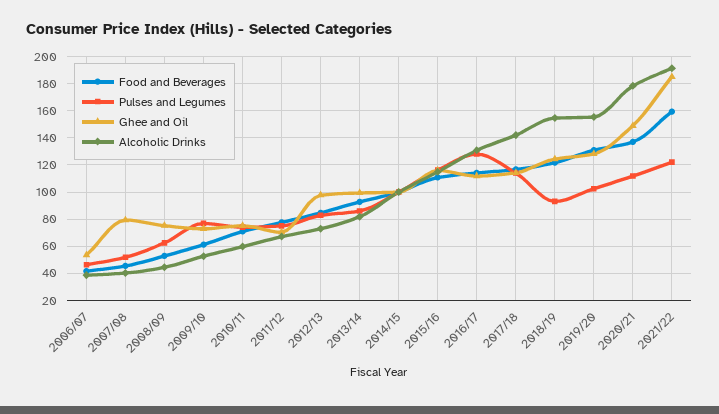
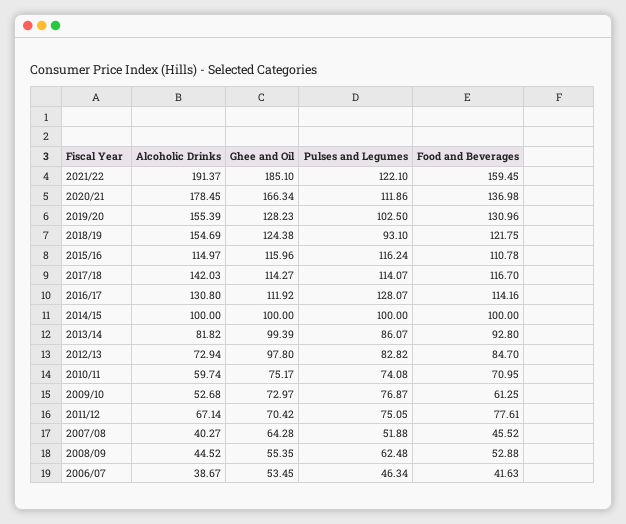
  {
    "Food and Beverages": {
      "2006/07": 41.63,
      "2007/08": 45.52,
      "2008/09": 52.88,
      "2009/10": 61.25,
      "2010/11": 70.95,
      "2011/12": 77.61,
      "2012/13": 84.7,
      "2013/14": 92.8,
      "2014/15": 100,
      "2015/16": 110.78,
      "2016/17": 114.16,
      "2017/18": 116.7,
      "2018/19": 121.75,
      "2019/20": 130.96,
      "2020/21": 136.98,
      "2021/22": 159.45
    },
    "Pulses and Legumes": {
      "2006/07": 46.34,
      "2007/08": 51.88,
      "2008/09": 62.48,
      "2009/10": 76.87,
      "2010/11": 74.08,
      "2011/12": 75.05,
      "2012/13": 82.82,
      "2013/14": 86.07,
      "2014/15": 100,
      "2015/16": 116.24,
      "2016/17": 128.07,
      "2017/18": 114.07,
      "2018/19": 93.1,
      "2019/20": 102.5,
      "2020/21": 111.86,
      "2021/22": 122.1
    },
    "Ghee and Oil": {
      "2006/07": 53.45,
-     "2007/08": 80,
+     "2007/08": 64.28,
-     "2008/09": 75,
+     "2008/09": 55.35,
      "2009/10": 72.97,
      "2010/11": 75.17,
      "2011/12": 70.42,
      "2012/13": 97.8,
      "2013/14": 99.39,
      "2014/15": 100,
      "2015/16": 115.96,
      "2016/17": 111.92,
      "2017/18": 114.27,
      "2018/19": 124.38,
      "2019/20": 128.23,
-     "2020/21": 150,
+     "2020/21": 166.34,
      "2021/22": 185.1
    },
    "Alcoholic Drinks": {
      "2006/07": 38.67,
      "2007/08": 40.27,
      "2008/09": 44.52,
      "2009/10": 52.68,
      "2010/11": 59.74,
      "2011/12": 67.14,
      "2012/13": 72.94,
      "2013/14": 81.82,
      "2014/15": 100,
      "2015/16": 114.97,
      "2016/17": 130.8,
      "2017/18": 142.03,
      "2018/19": 154.69,
      "2019/20": 155.39,
      "2020/21": 178.45,
      "2021/22": 191.37
    }
  }

